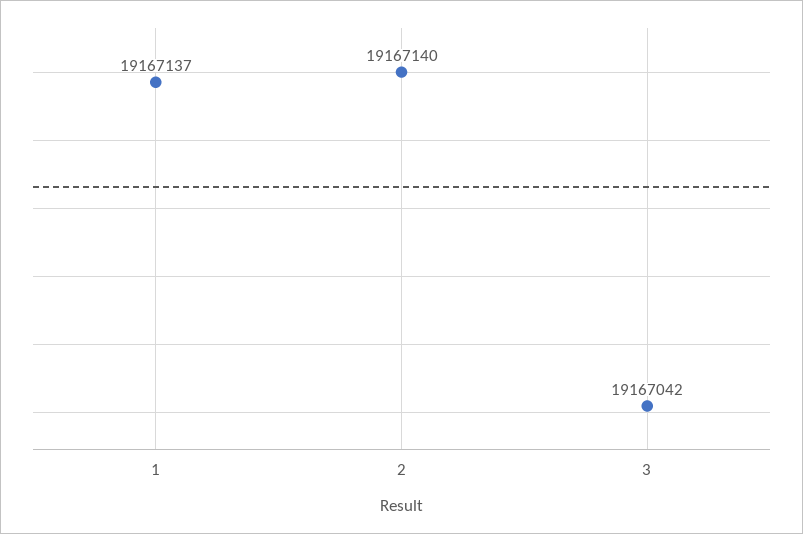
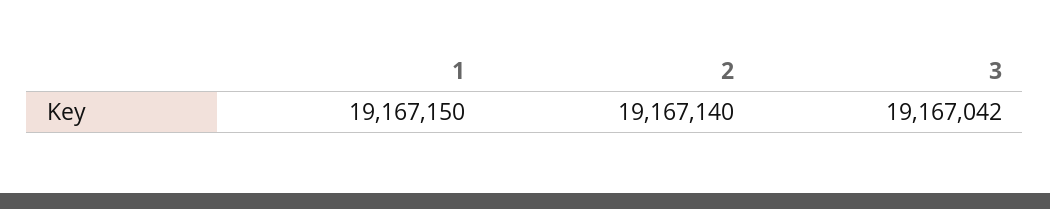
  {
-   "1": 19167137,
+   "1": 19167150,
    "2": 19167140,
    "3": 19167042
  }

